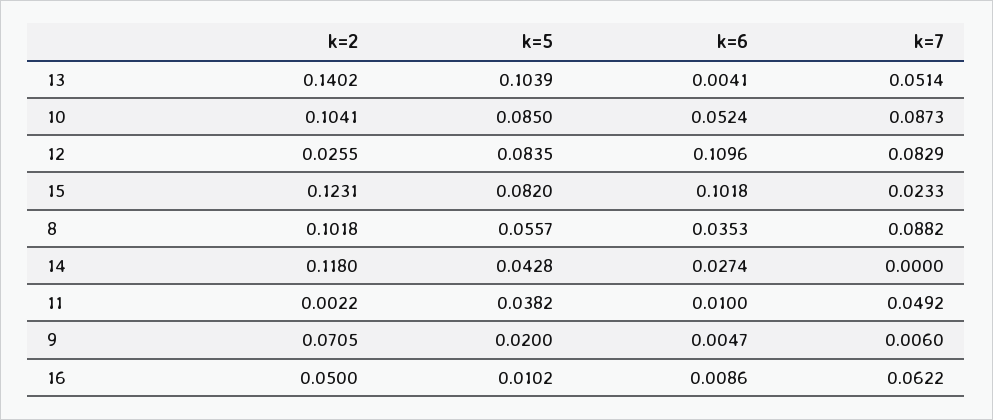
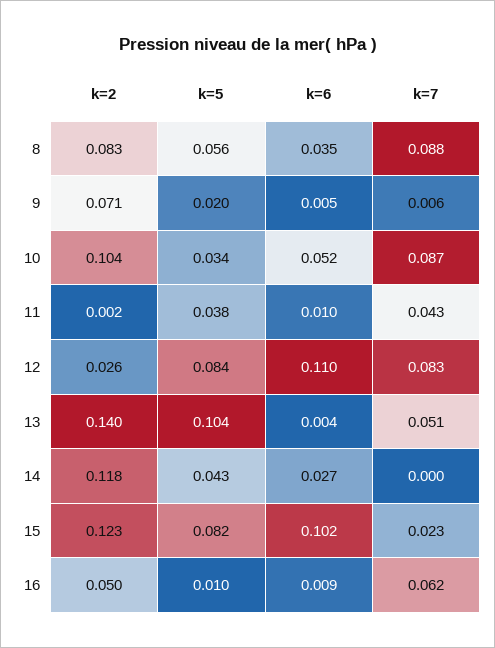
  {
    "k=2": {
      "13": 0.1402,
      "10": 0.1041,
      "12": 0.0255,
      "15": 0.1231,
-     "8": 0.1018,
+     "8": 0.083,
      "14": 0.118,
      "11": 0.0022,
      "9": 0.0705,
      "16": 0.05
    },
    "k=5": {
      "13": 0.1039,
-     "10": 0.085,
+     "10": 0.034,
      "12": 0.0835,
      "15": 0.082,
      "8": 0.0557,
      "14": 0.0428,
      "11": 0.0382,
      "9": 0.02,
      "16": 0.0102
    },
    "k=6": {
      "13": 0.0041,
      "10": 0.0524,
      "12": 0.1096,
      "15": 0.1018,
      "8": 0.0353,
      "14": 0.0274,
      "11": 0.01,
      "9": 0.0047,
      "16": 0.0086
    },
    "k=7": {
      "13": 0.0514,
      "10": 0.0873,
      "12": 0.0829,
      "15": 0.0233,
      "8": 0.0882,
      "14": 0,
-     "11": 0.0492,
+     "11": 0.043,
      "9": 0.006,
      "16": 0.0622
    }
  }

